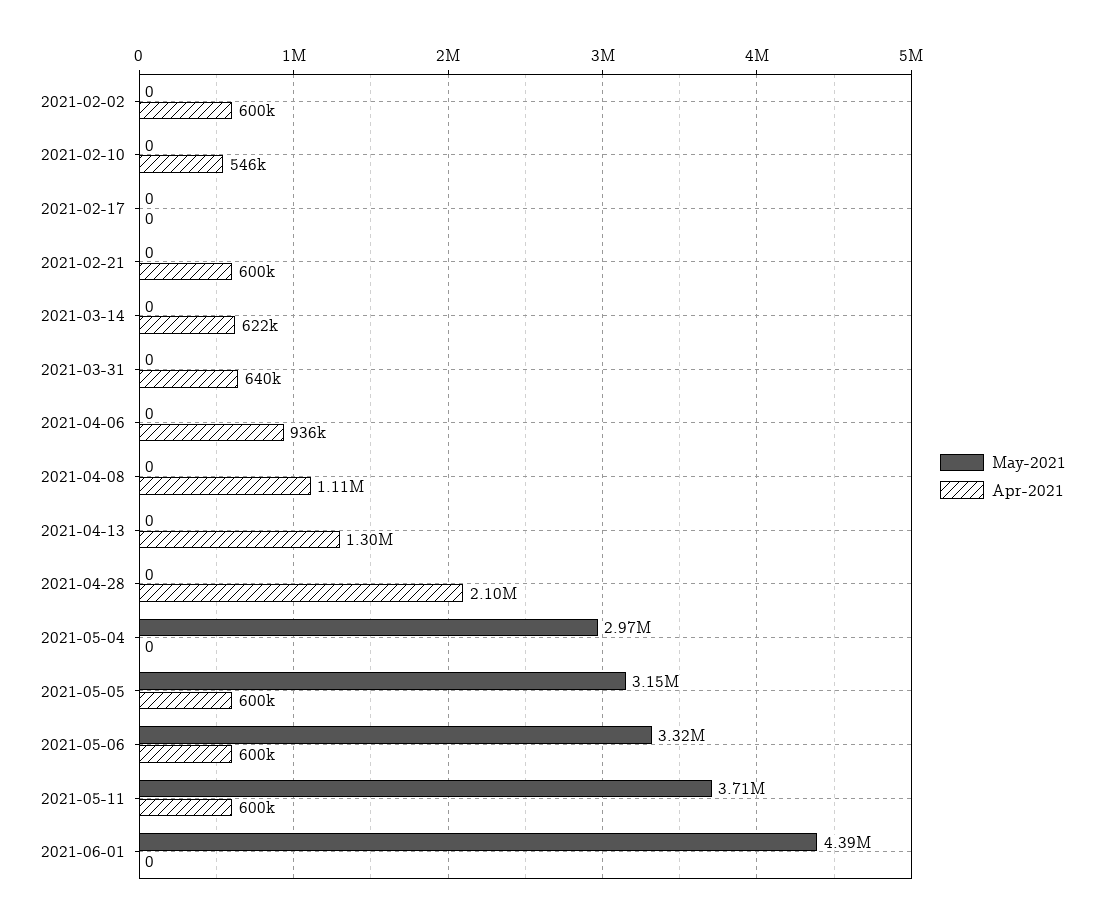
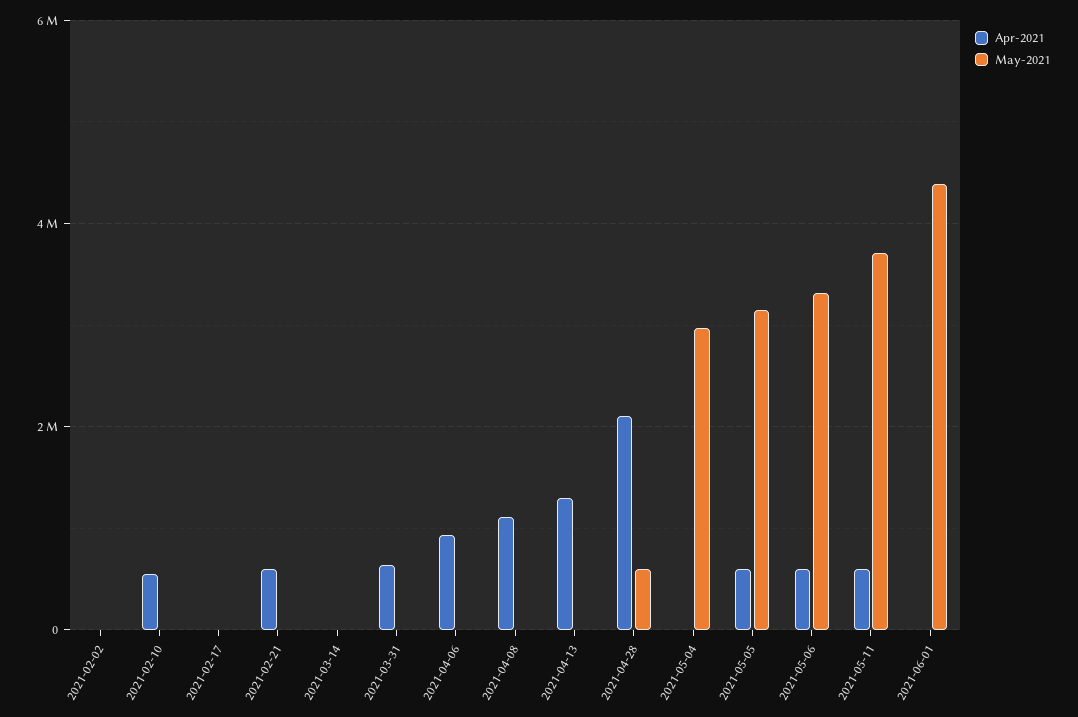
  {
    "May-2021": {
      "2021-02-02": 0,
      "2021-02-10": 0,
      "2021-02-17": 0,
      "2021-02-21": 0,
      "2021-03-14": 0,
      "2021-03-31": 0,
      "2021-04-06": 0,
      "2021-04-08": 0,
      "2021-04-13": 0,
-     "2021-04-28": 0,
+     "2021-04-28": 600000,
      "2021-05-04": 2970000,
      "2021-05-05": 3150000,
      "2021-05-06": 3320000,
      "2021-05-11": 3710000,
      "2021-06-01": 4390000
    },
    "Apr-2021": {
-     "2021-02-02": 600000,
+     "2021-02-02": 0,
      "2021-02-10": 546000,
      "2021-02-17": 0,
      "2021-02-21": 600000,
-     "2021-03-14": 622000,
+     "2021-03-14": 0,
      "2021-03-31": 640000,
      "2021-04-06": 936000,
      "2021-04-08": 1110000,
      "2021-04-13": 1300000,
      "2021-04-28": 2100000,
      "2021-05-04": 0,
      "2021-05-05": 600000,
      "2021-05-06": 600000,
      "2021-05-11": 600000,
      "2021-06-01": 0
    }
  }

